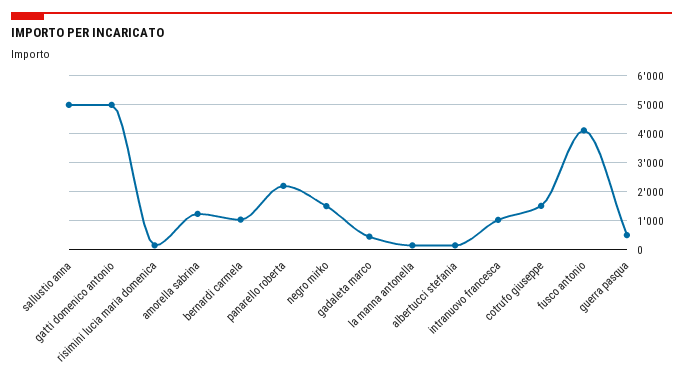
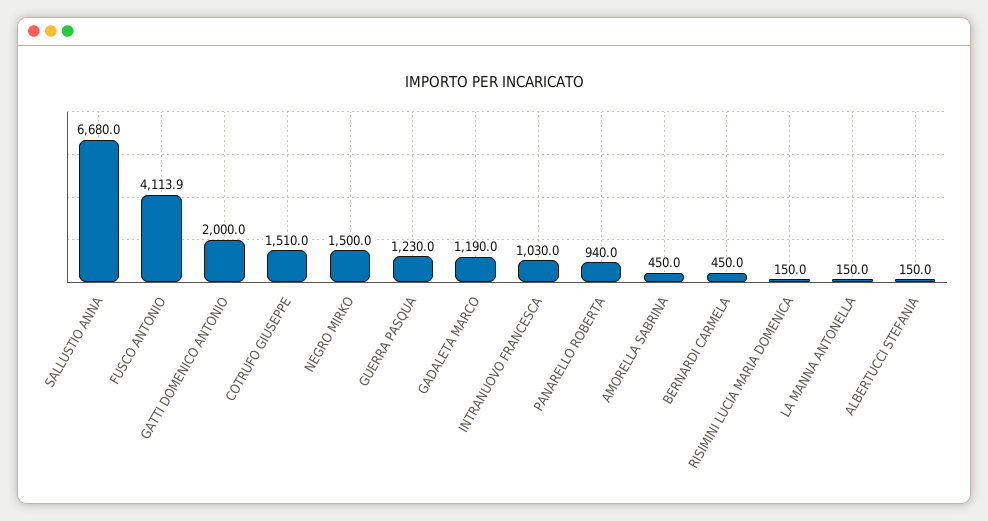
  {
-   "sallustio anna": 5000,
+   "sallustio anna": 6680,
-   "gatti domenico antonio": 5000,
+   "gatti domenico antonio": 2000,
    "risimini lucia maria domenica": 150,
-   "amorella sabrina": 1250,
+   "amorella sabrina": 450,
-   "bernardi carmela": 1000,
+   "bernardi carmela": 450,
-   "panarello roberta": 2250,
+   "panarello roberta": 940,
    "negro mirko": 1500,
-   "gadaleta marco": 500,
+   "gadaleta marco": 1190,
    "la manna antonella": 150,
    "albertucci stefania": 150,
    "intranuovo francesca": 1030,
    "cotrufo giuseppe": 1510,
    "fusco antonio": 4113.9,
-   "guerra pasqua": 500
+   "guerra pasqua": 1230
  }

